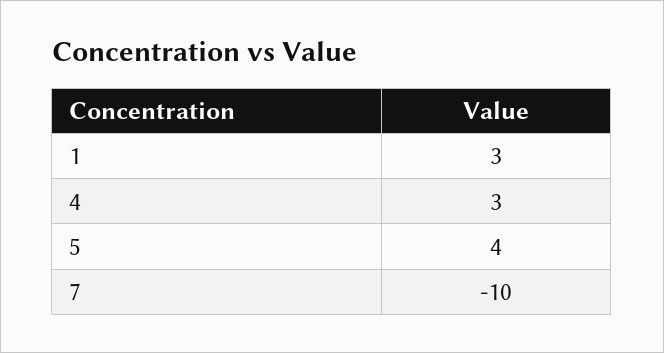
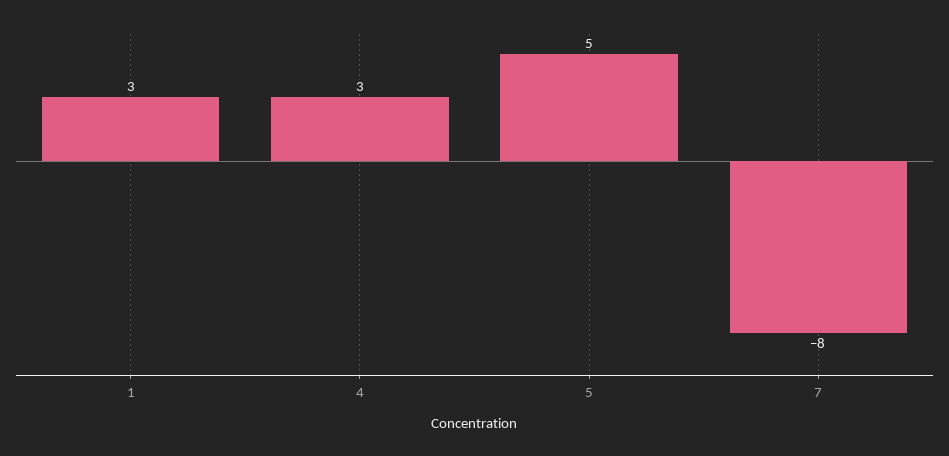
  {
    "1": 3,
    "4": 3,
-   "5": 4,
+   "5": 5,
-   "7": -10
+   "7": -8
  }

